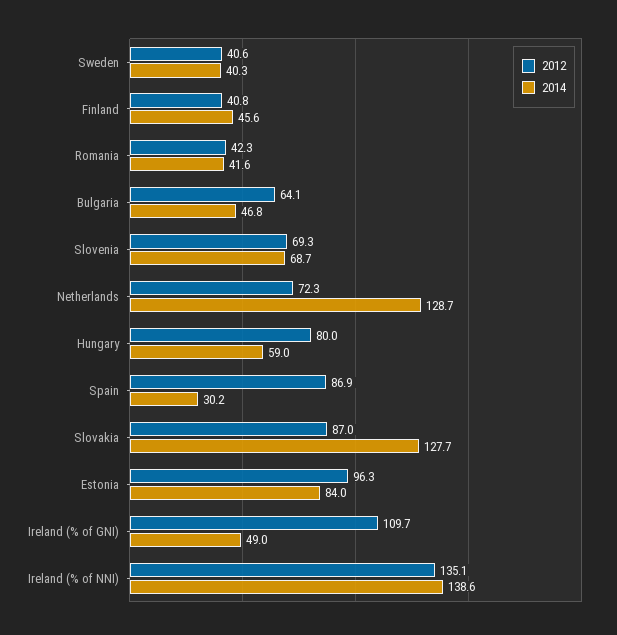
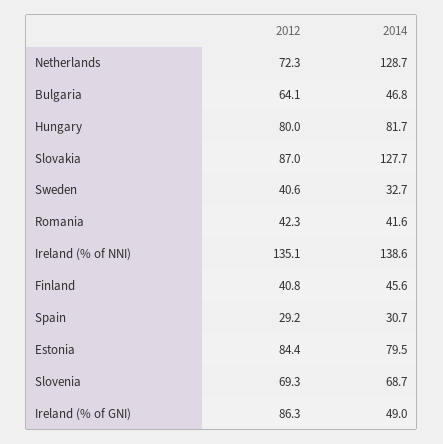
  {
    "2012": {
      "Sweden": 40.6,
      "Finland": 40.8,
      "Romania": 42.3,
      "Bulgaria": 64.1,
      "Slovenia": 69.3,
      "Netherlands": 72.3,
      "Hungary": 80,
-     "Spain": 86.9,
+     "Spain": 29.2,
      "Slovakia": 87,
-     "Estonia": 96.3,
+     "Estonia": 84.4,
-     "Ireland (% of GNI)": 109.7,
+     "Ireland (% of GNI)": 86.3,
      "Ireland (% of NNI)": 135.1
    },
    "2014": {
-     "Sweden": 40.3,
+     "Sweden": 32.7,
      "Finland": 45.6,
      "Romania": 41.6,
      "Bulgaria": 46.8,
      "Slovenia": 68.7,
      "Netherlands": 128.7,
-     "Hungary": 59,
+     "Hungary": 81.7,
-     "Spain": 30.2,
+     "Spain": 30.7,
      "Slovakia": 127.7,
-     "Estonia": 84,
+     "Estonia": 79.5,
      "Ireland (% of GNI)": 49,
      "Ireland (% of NNI)": 138.6
    }
  }

